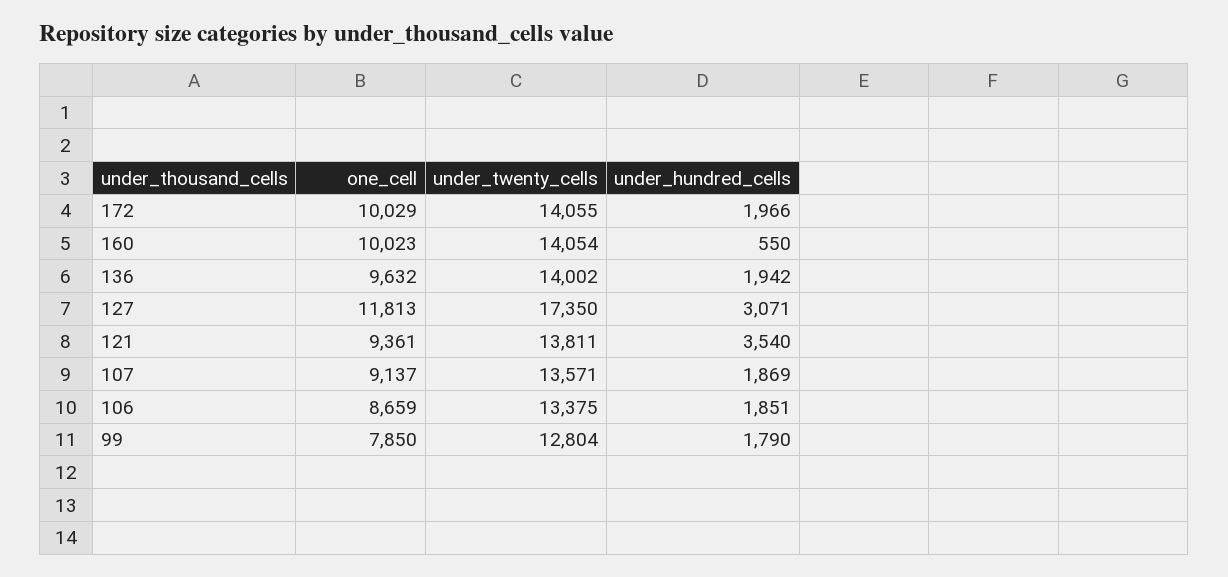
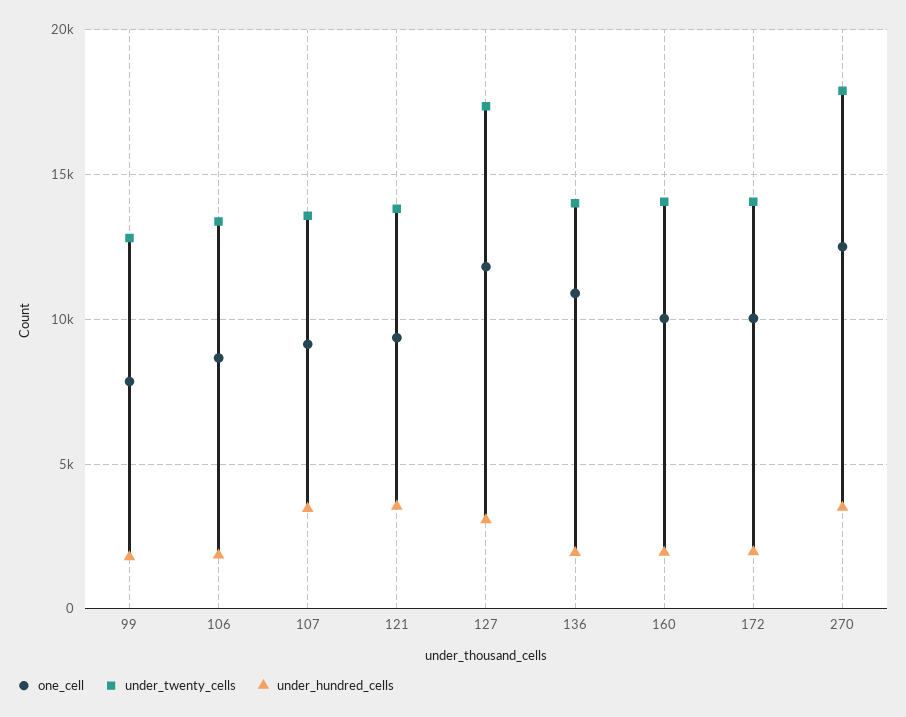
  {
    "one_cell": {
      "172": 10029,
      "160": 10023,
-     "136": 9632,
+     "136": 11000,
      "127": 11813,
      "121": 9361,
      "107": 9137,
      "106": 8659,
-     "99": 7850
+     "99": 7850,
+     "270": 12500
    },
    "under_twenty_cells": {
      "172": 14055,
      "160": 14054,
      "136": 14002,
      "127": 17350,
      "121": 13811,
      "107": 13571,
      "106": 13375,
-     "99": 12804
+     "99": 12804,
+     "270": 18000
    },
    "under_hundred_cells": {
      "172": 1966,
-     "160": 550,
+     "160": 2000,
      "136": 1942,
      "127": 3071,
      "121": 3540,
-     "107": 1869,
+     "107": 3500,
      "106": 1851,
-     "99": 1790
+     "99": 1790,
+     "270": 3500
    }
  }

